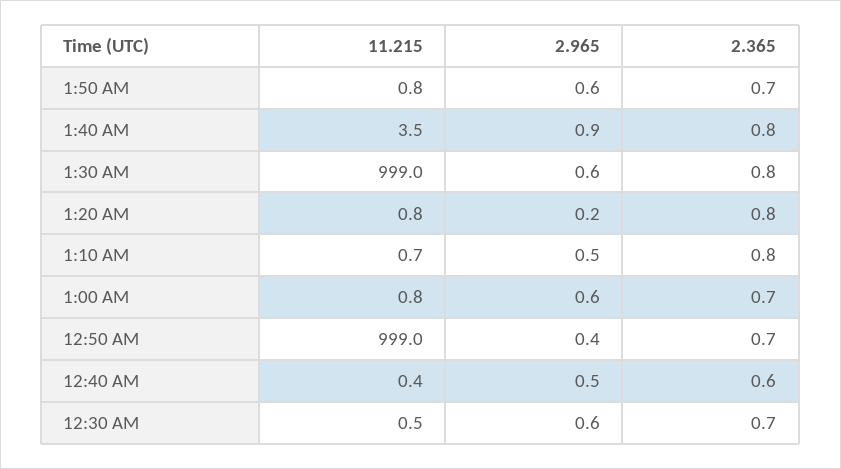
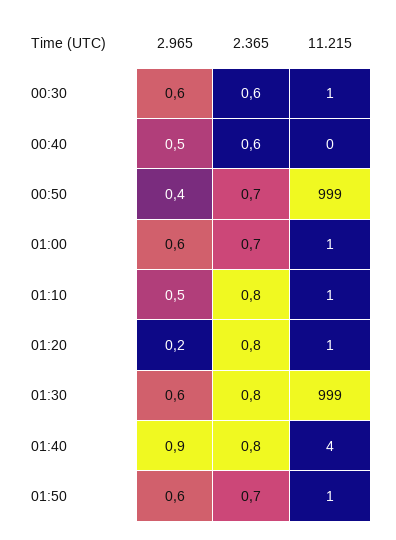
  {
    "11.215": {
      "1:50 AM": 0.8,
      "1:40 AM": 3.5,
      "1:30 AM": 999,
      "1:20 AM": 0.8,
      "1:10 AM": 0.7,
      "1:00 AM": 0.8,
      "12:50 AM": 999,
      "12:40 AM": 0.4,
      "12:30 AM": 0.5
    },
    "2.965": {
      "1:50 AM": 0.6,
      "1:40 AM": 0.9,
      "1:30 AM": 0.6,
      "1:20 AM": 0.2,
      "1:10 AM": 0.5,
      "1:00 AM": 0.6,
      "12:50 AM": 0.4,
      "12:40 AM": 0.5,
      "12:30 AM": 0.6
    },
    "2.365": {
      "1:50 AM": 0.7,
      "1:40 AM": 0.8,
      "1:30 AM": 0.8,
      "1:20 AM": 0.8,
      "1:10 AM": 0.8,
      "1:00 AM": 0.7,
      "12:50 AM": 0.7,
      "12:40 AM": 0.6,
-     "12:30 AM": 0.7
+     "12:30 AM": 0.6
    }
  }

